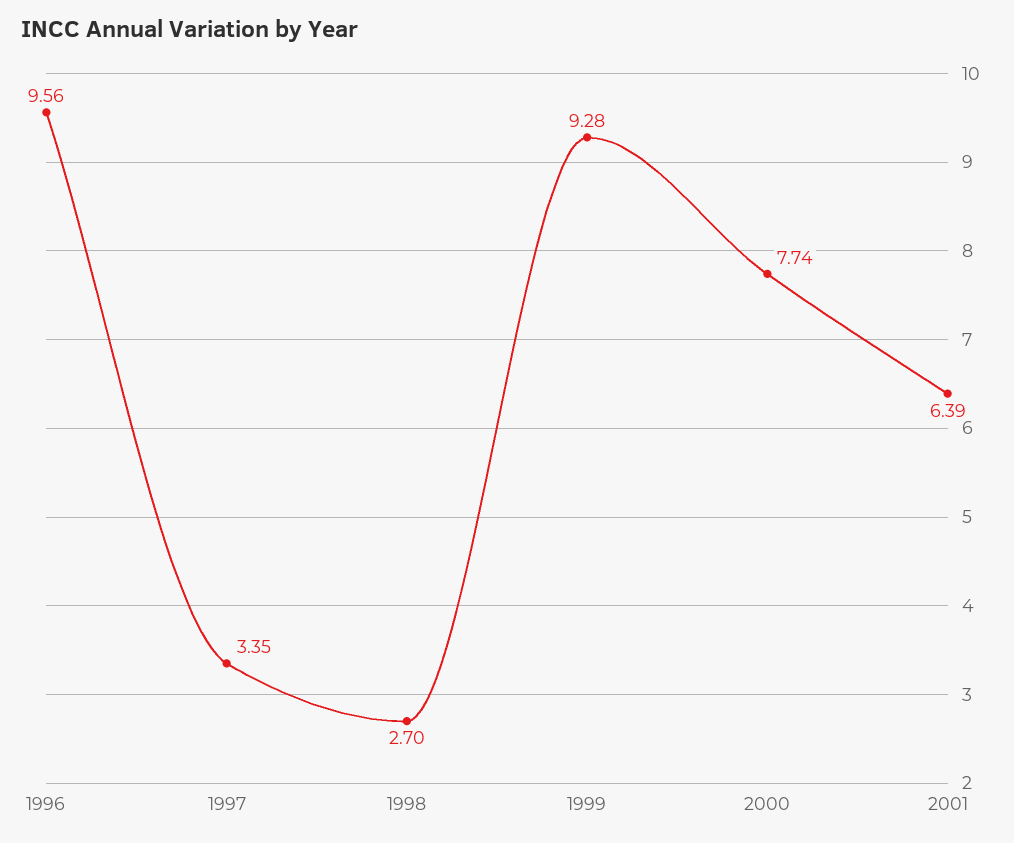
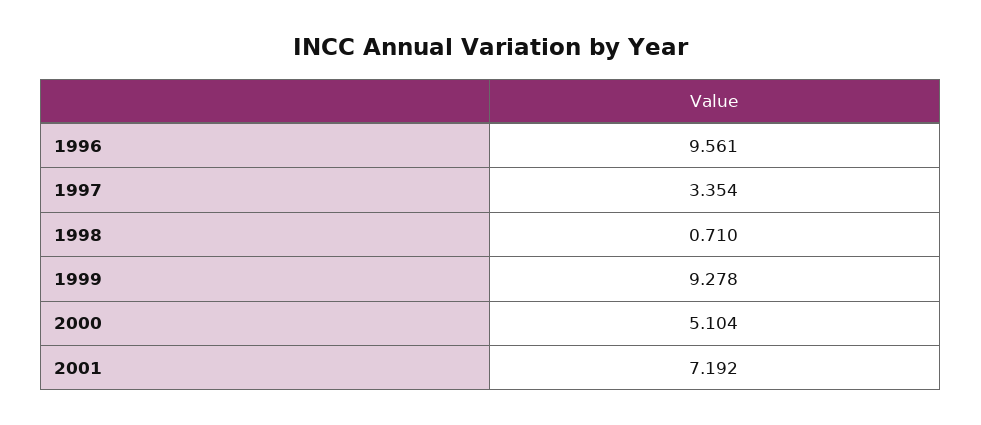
  {
    "1996": 9.561,
    "1997": 3.354,
-   "1998": 2.7,
+   "1998": 0.71,
    "1999": 9.278,
-   "2000": 7.74,
+   "2000": 5.104,
-   "2001": 6.39
+   "2001": 7.192
  }

